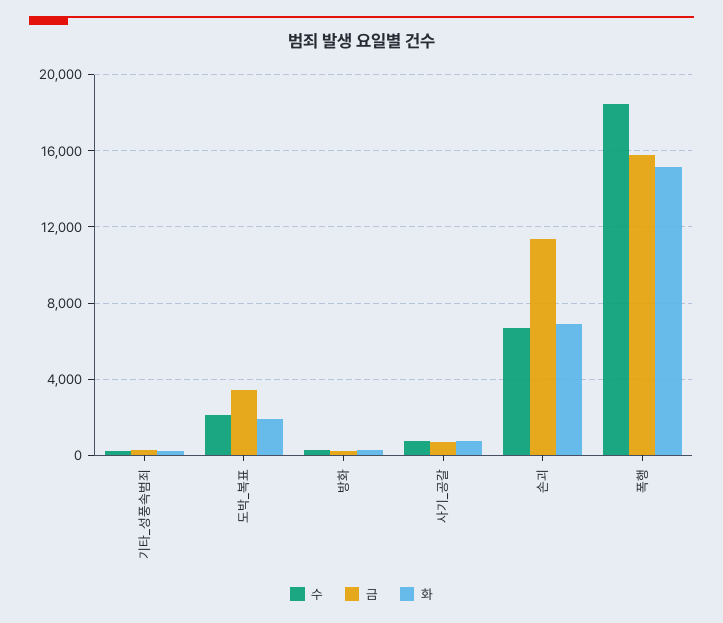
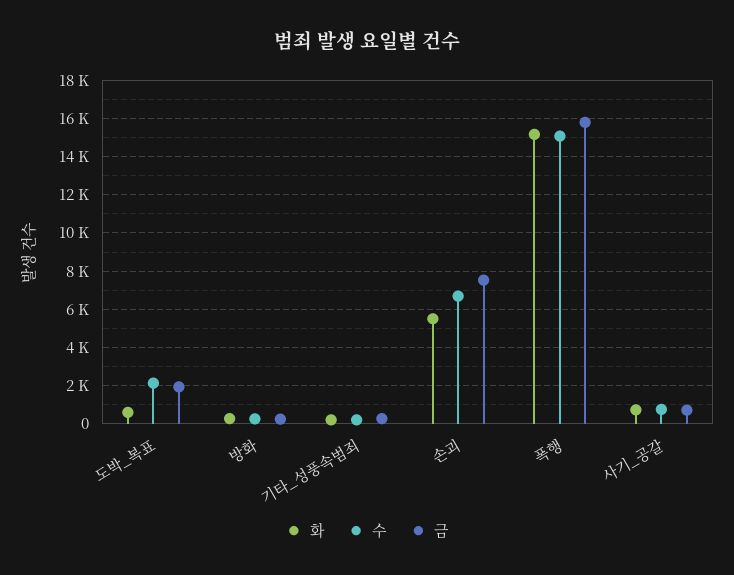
  {
    "수": {
      "기타_성풍속범죄": 0,
      "도박_복표": 2000,
      "방화": 500,
      "사기_공갈": 1000,
      "손괴": 6500,
-     "폭행": 18500
+     "폭행": 15000
    },
    "금": {
      "기타_성풍속범죄": 500,
-     "도박_복표": 3500,
+     "도박_복표": 2000,
      "방화": 500,
      "사기_공갈": 500,
-     "손괴": 11500,
+     "손괴": 7500,
      "폭행": 16000
    },
    "화": {
      "기타_성풍속범죄": 0,
-     "도박_복표": 2000,
+     "도박_복표": 500,
      "방화": 500,
      "사기_공갈": 500,
-     "손괴": 7000,
+     "손괴": 5500,
      "폭행": 15000
    }
  }

